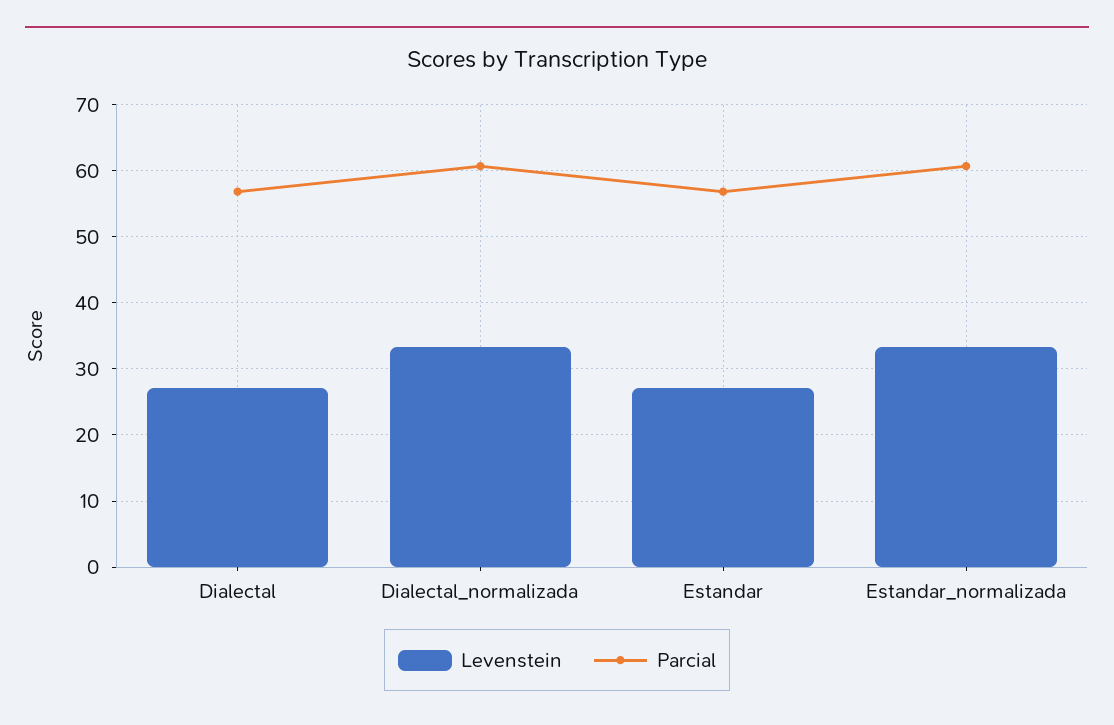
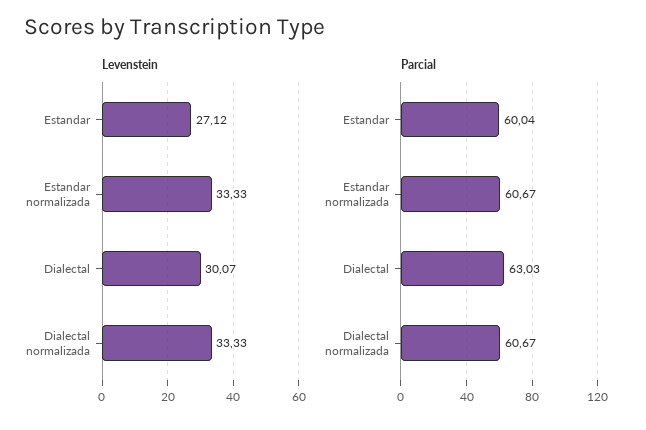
  {
    "Levenstein": {
-     "Dialectal": 27,
+     "Dialectal": 30.07,
      "Dialectal_normalizada": 33.33,
      "Estandar": 27.12,
      "Estandar_normalizada": 33.33
    },
    "Parcial": {
-     "Dialectal": 57,
+     "Dialectal": 63.03,
      "Dialectal_normalizada": 60.67,
-     "Estandar": 57,
+     "Estandar": 60.04,
      "Estandar_normalizada": 60.67
    }
  }

